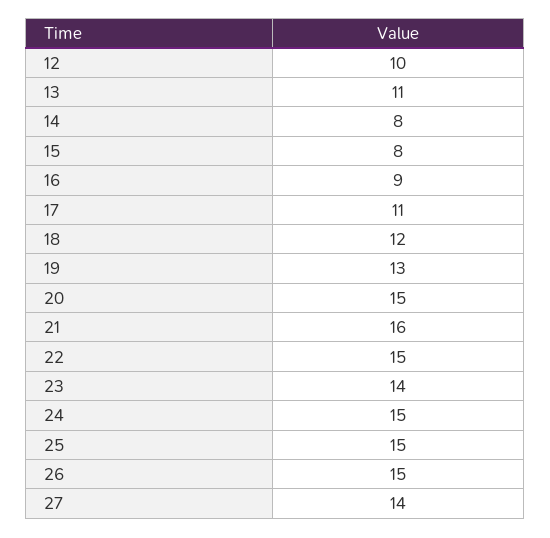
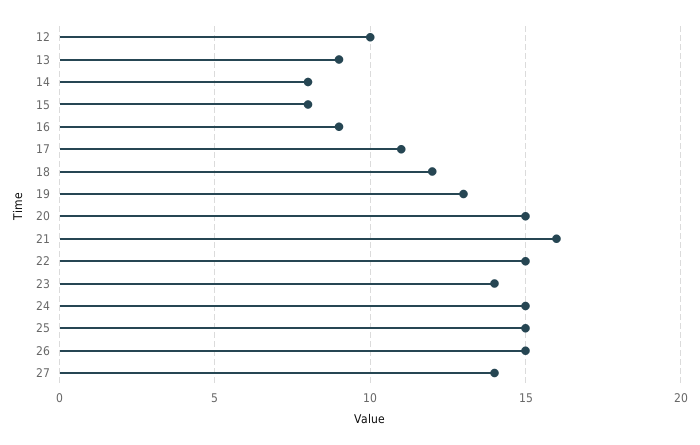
  {
    "12": 10,
-   "13": 11,
+   "13": 9,
    "14": 8,
    "15": 8,
    "16": 9,
    "17": 11,
    "18": 12,
    "19": 13,
    "20": 15,
    "21": 16,
    "22": 15,
    "23": 14,
    "24": 15,
    "25": 15,
    "26": 15,
    "27": 14
  }

